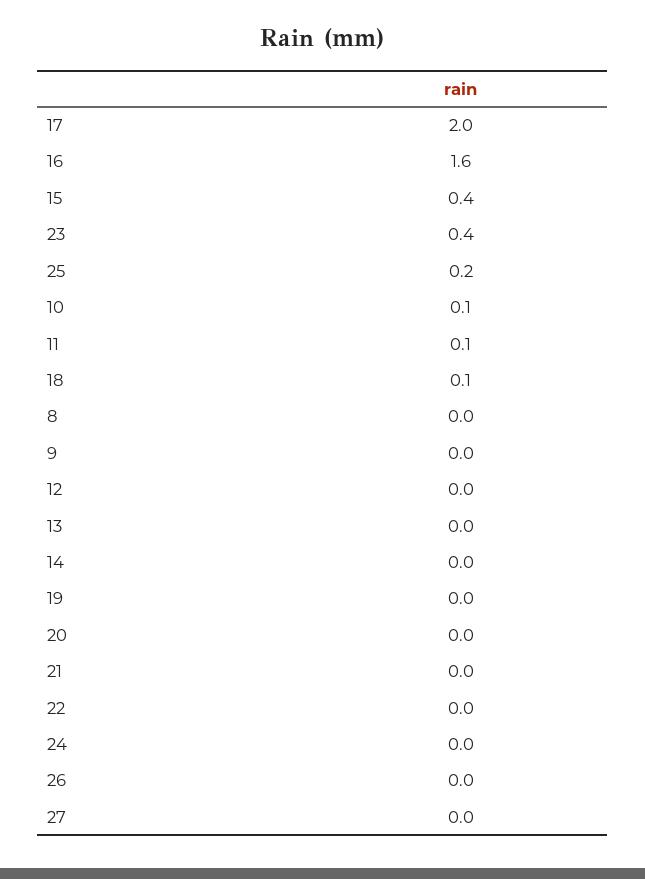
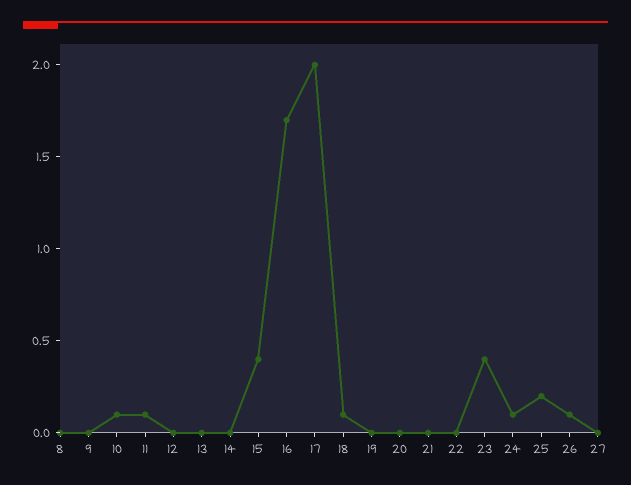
  {
    "17": 2,
-   "16": 1.6,
+   "16": 1.7,
    "15": 0.4,
    "23": 0.4,
    "25": 0.2,
    "10": 0.1,
    "11": 0.1,
    "18": 0.1,
    "8": 0,
    "9": 0,
    "12": 0,
    "13": 0,
    "14": 0,
    "19": 0,
    "20": 0,
    "21": 0,
    "22": 0,
-   "24": 0,
+   "24": 0.1,
-   "26": 0,
+   "26": 0.1,
    "27": 0
  }

